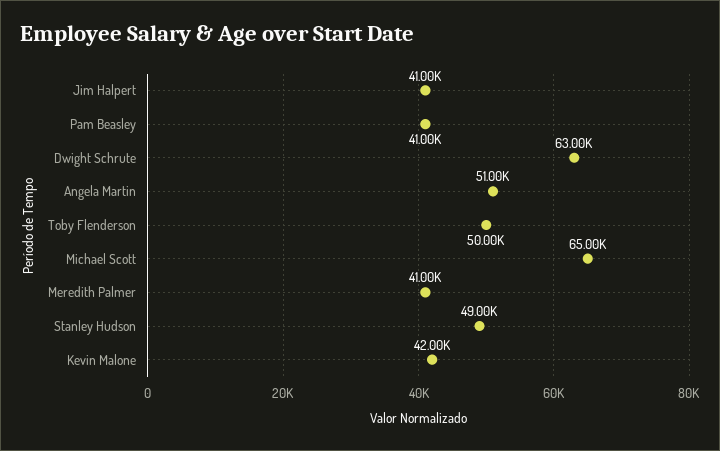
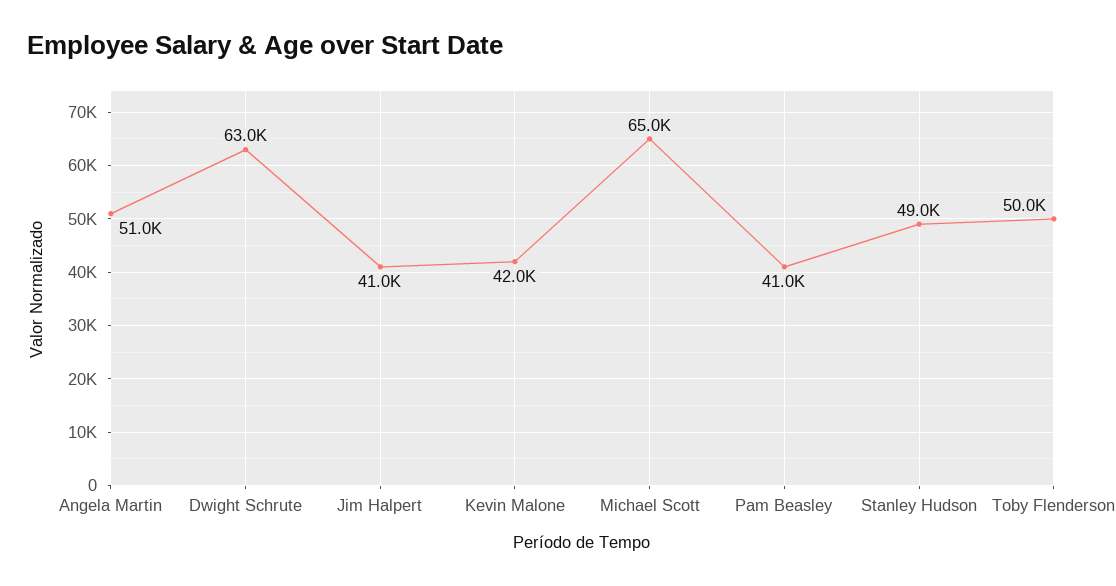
  {
    "Jim Halpert": 41000,
    "Pam Beasley": 41000,
    "Dwight Schrute": 63000,
    "Angela Martin": 51000,
    "Toby Flenderson": 50000,
    "Michael Scott": 65000,
-   "Meredith Palmer": 41000,
    "Stanley Hudson": 49000,
    "Kevin Malone": 42000
  }

